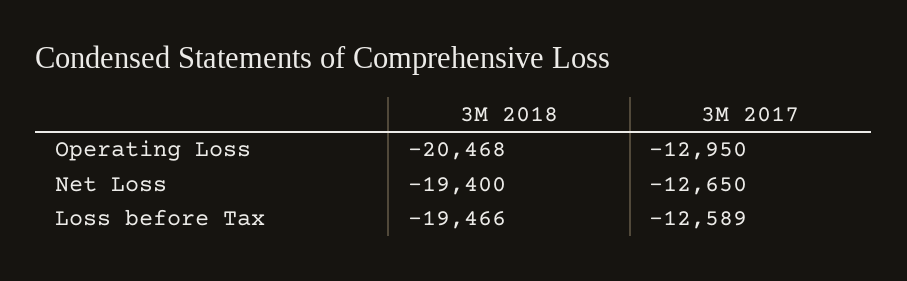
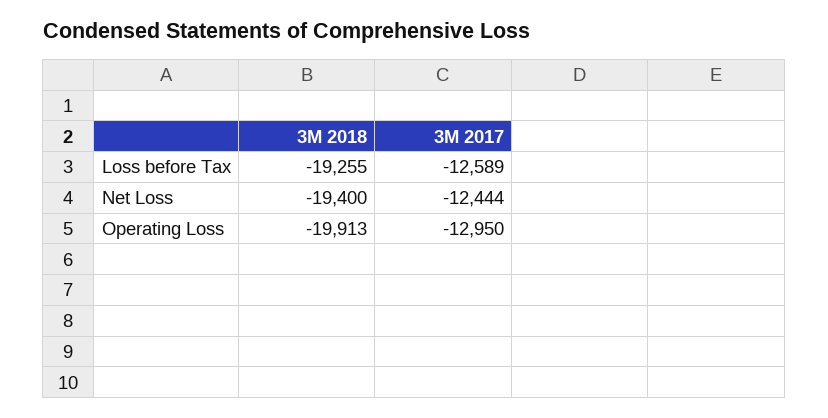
  {
    "3M 2018": {
-     "Operating Loss": -20468,
+     "Operating Loss": -19913,
      "Net Loss": -19400,
-     "Loss before Tax": -19466
+     "Loss before Tax": -19255
    },
    "3M 2017": {
      "Operating Loss": -12950,
-     "Net Loss": -12650,
+     "Net Loss": -12444,
      "Loss before Tax": -12589
    }
  }

